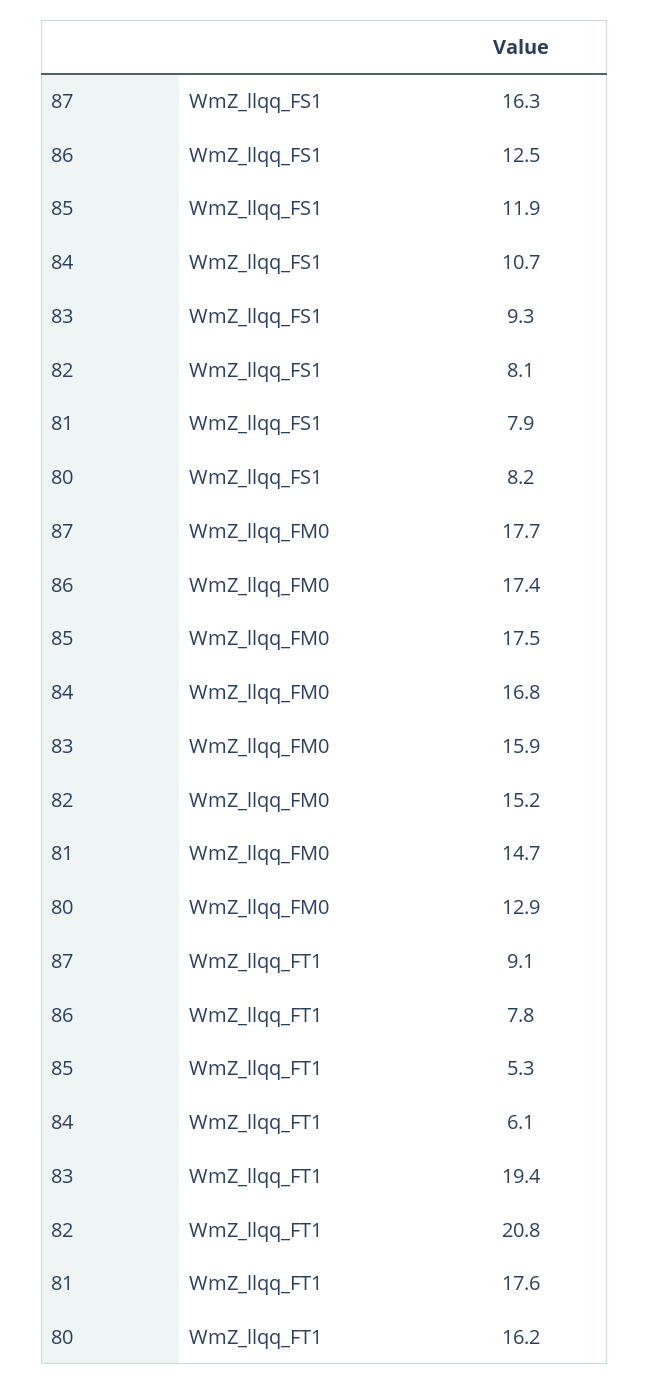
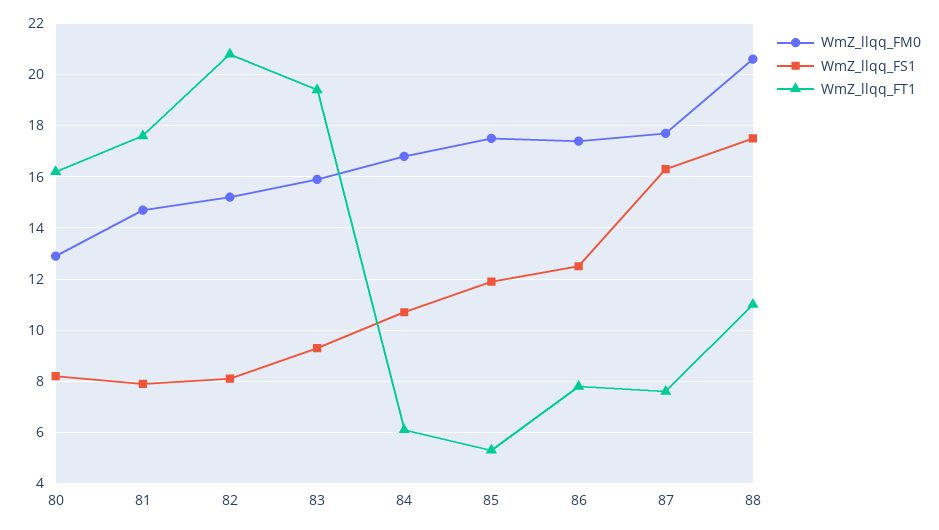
  {
    "WmZ_llqq_FS1": {
      "87": 16.3,
      "86": 12.5,
      "85": 11.9,
      "84": 10.7,
      "83": 9.3,
      "82": 8.1,
      "81": 7.9,
-     "80": 8.2
+     "80": 8.2,
+     "88": 17.5
    },
    "WmZ_llqq_FM0": {
      "87": 17.7,
      "86": 17.4,
      "85": 17.5,
      "84": 16.8,
      "83": 15.9,
      "82": 15.2,
      "81": 14.7,
-     "80": 12.9
+     "80": 12.9,
+     "88": 20.5
    },
    "WmZ_llqq_FT1": {
-     "87": 9.1,
+     "87": 7.5,
      "86": 7.8,
      "85": 5.3,
      "84": 6.1,
      "83": 19.4,
      "82": 20.8,
      "81": 17.6,
-     "80": 16.2
+     "80": 16.2,
+     "88": 11
    }
  }

